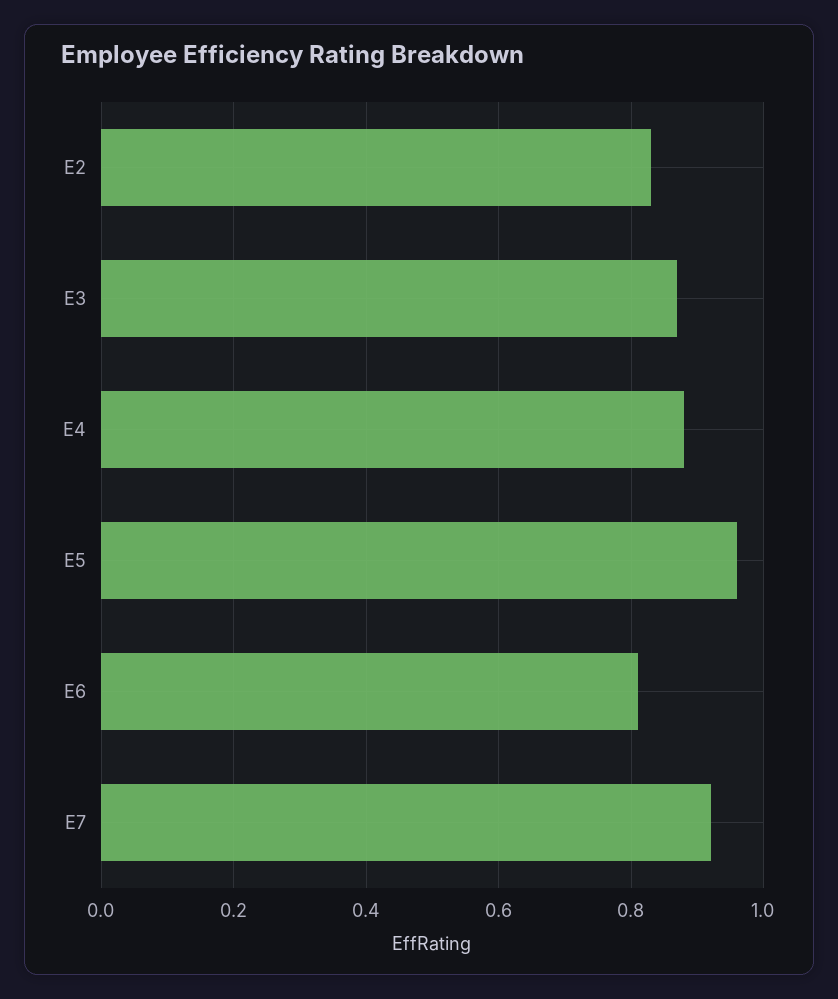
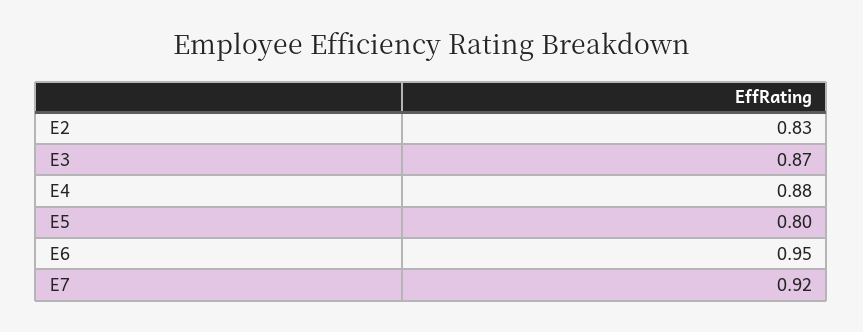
  {
    "E2": 0.83,
    "E3": 0.87,
    "E4": 0.88,
-   "E5": 0.95,
+   "E5": 0.8,
-   "E6": 0.8,
+   "E6": 0.95,
    "E7": 0.92
  }

